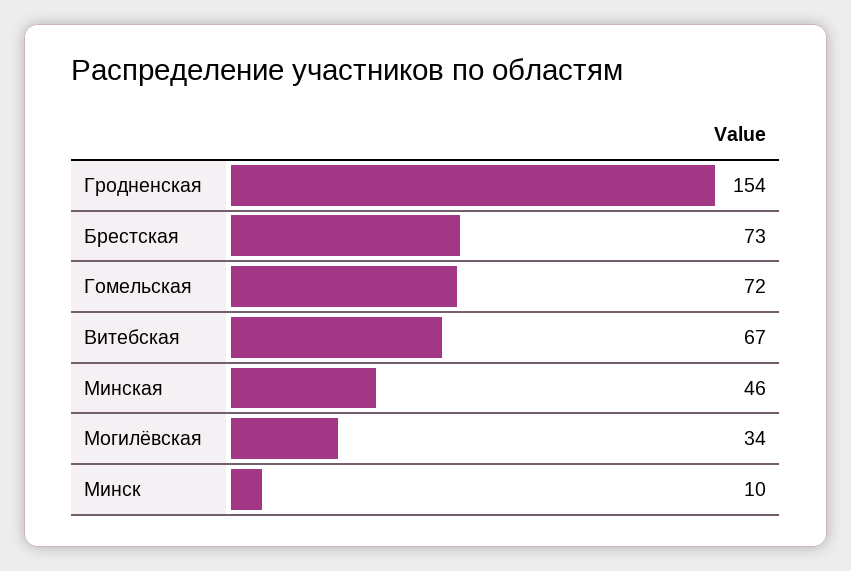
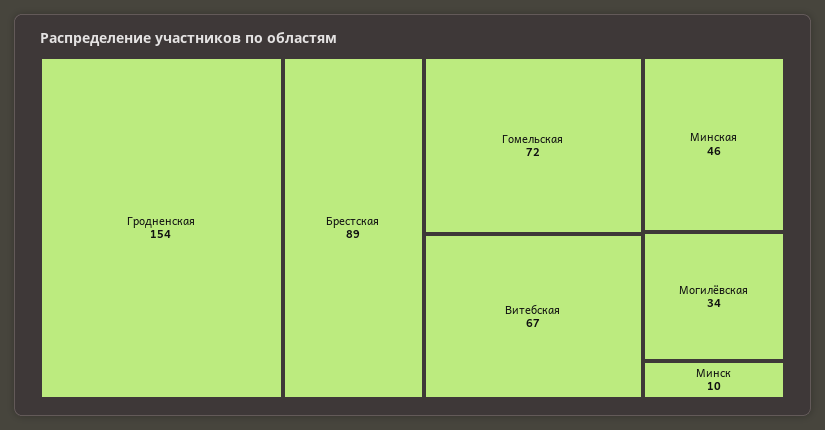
  {
    "Гродненская": 154,
-   "Брестская": 73,
+   "Брестская": 89,
    "Гомельская": 72,
    "Витебская": 67,
    "Минская": 46,
    "Могилёвская": 34,
    "Минск": 10
  }

